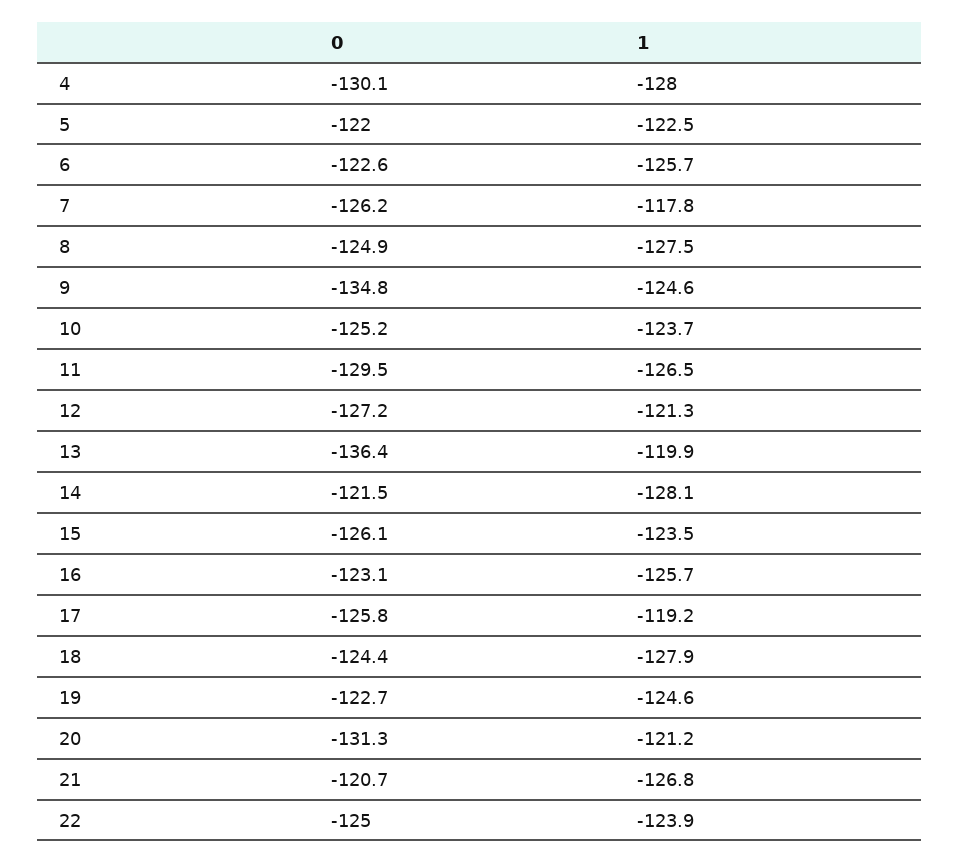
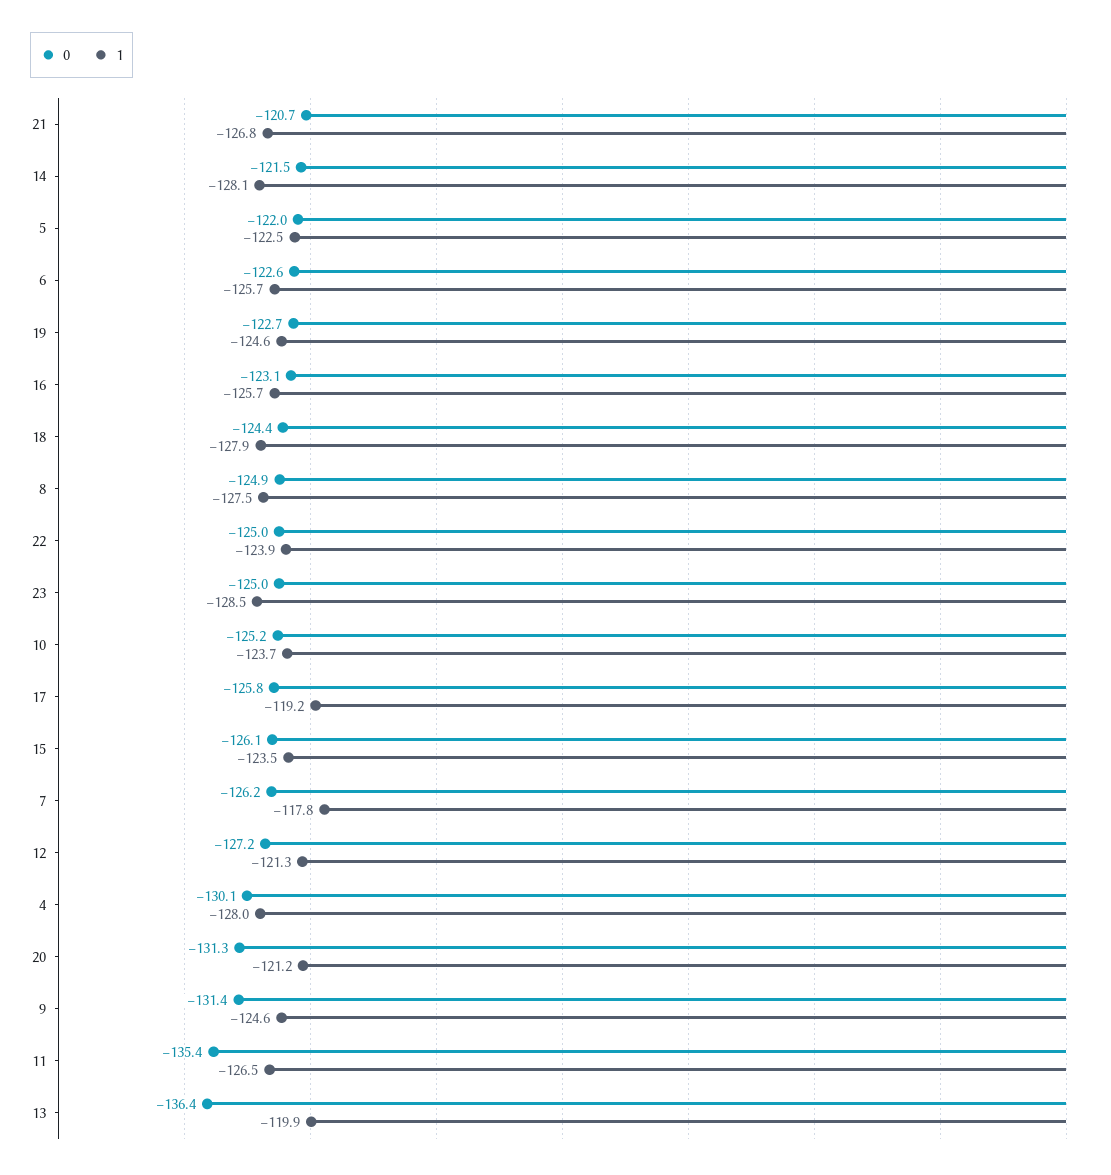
  {
    "0": {
      "4": -130.1,
      "5": -122,
      "6": -122.6,
      "7": -126.2,
      "8": -124.9,
-     "9": -134.8,
+     "9": -131.4,
      "10": -125.2,
-     "11": -129.5,
+     "11": -135.4,
      "12": -127.2,
      "13": -136.4,
      "14": -121.5,
      "15": -126.1,
      "16": -123.1,
      "17": -125.8,
      "18": -124.4,
      "19": -122.7,
      "20": -131.3,
      "21": -120.7,
-     "22": -125
+     "22": -125,
+     "23": -125
    },
    "1": {
      "4": -128,
      "5": -122.5,
      "6": -125.7,
      "7": -117.8,
      "8": -127.5,
      "9": -124.6,
      "10": -123.7,
      "11": -126.5,
      "12": -121.3,
      "13": -119.9,
      "14": -128.1,
      "15": -123.5,
      "16": -125.7,
      "17": -119.2,
      "18": -127.9,
      "19": -124.6,
      "20": -121.2,
      "21": -126.8,
-     "22": -123.9
+     "22": -123.9,
+     "23": -128.5
    }
  }

